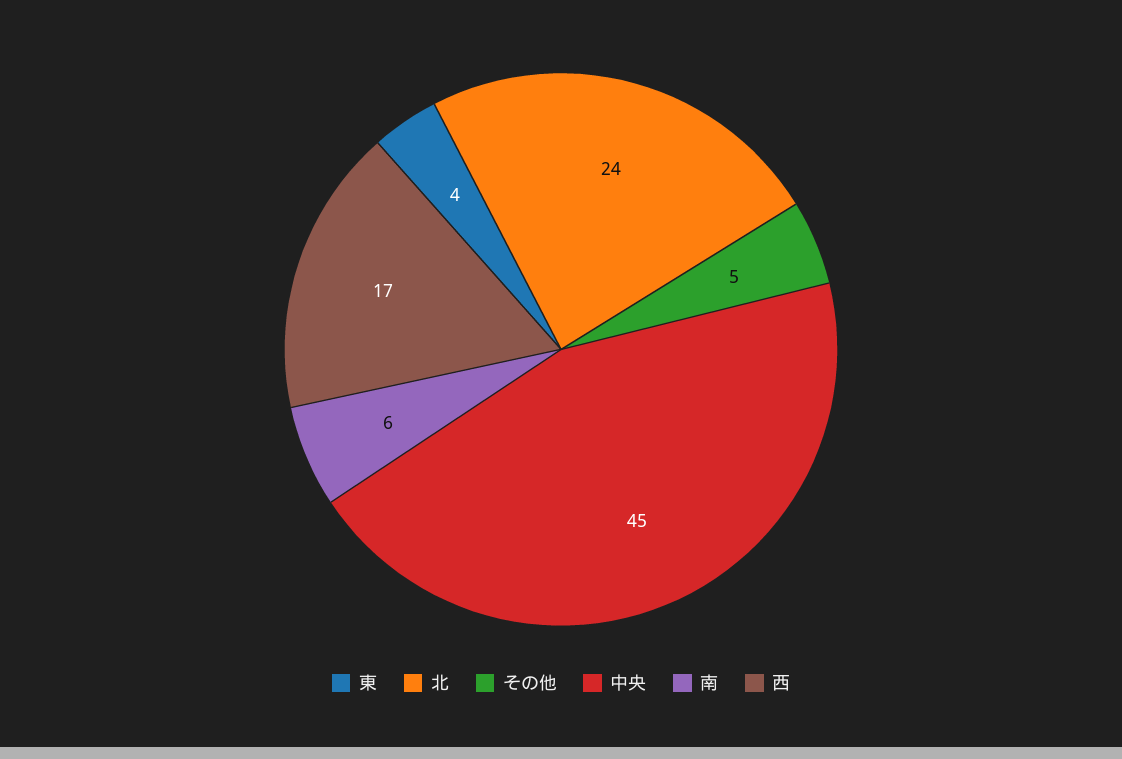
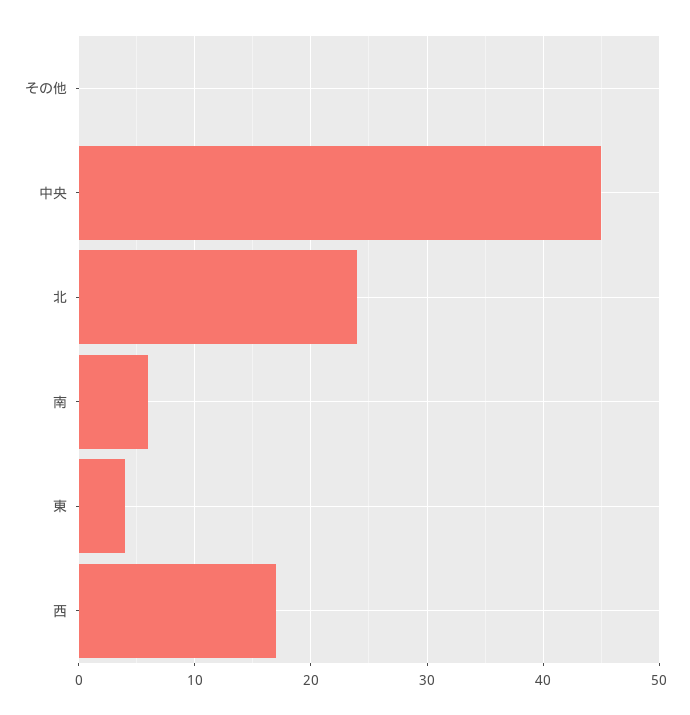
  {
    "東": 4,
    "北": 24,
-   "その他": 5,
+   "その他": 0,
    "中央": 45,
    "南": 6,
    "西": 17
  }

